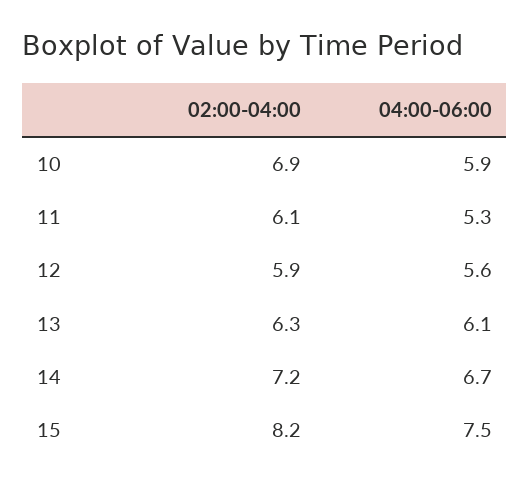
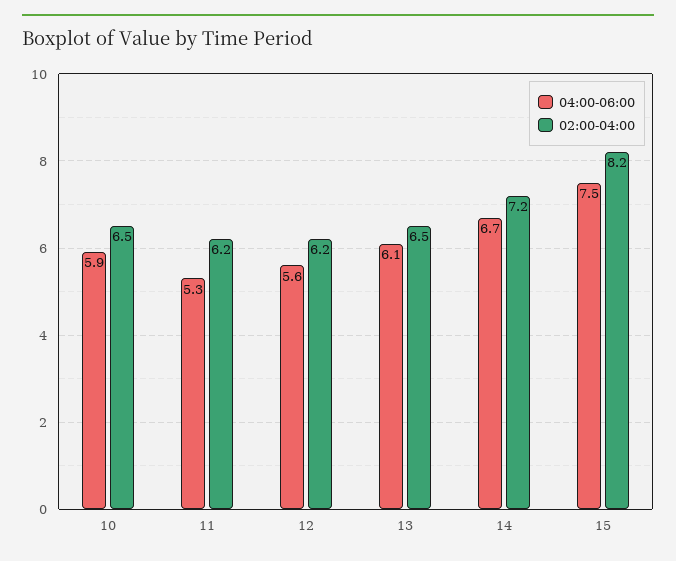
  {
    "02:00-04:00": {
-     "10": 6.9,
+     "10": 6.5,
-     "11": 6.1,
+     "11": 6.2,
-     "12": 5.9,
+     "12": 6.2,
-     "13": 6.3,
+     "13": 6.5,
      "14": 7.2,
      "15": 8.2
    },
    "04:00-06:00": {
      "10": 5.9,
      "11": 5.3,
      "12": 5.6,
      "13": 6.1,
      "14": 6.7,
      "15": 7.5
    }
  }

